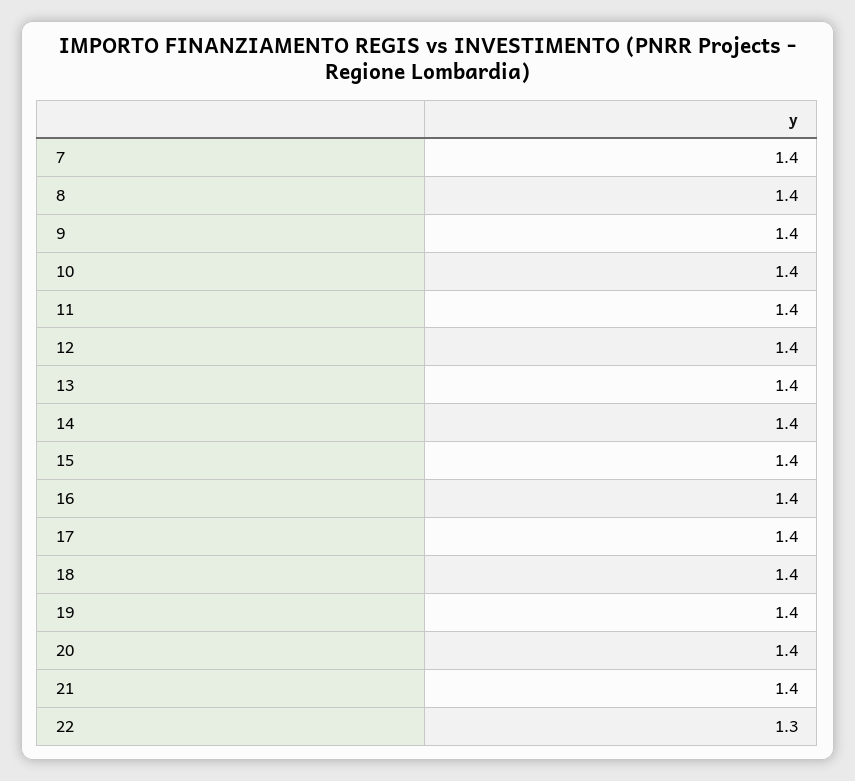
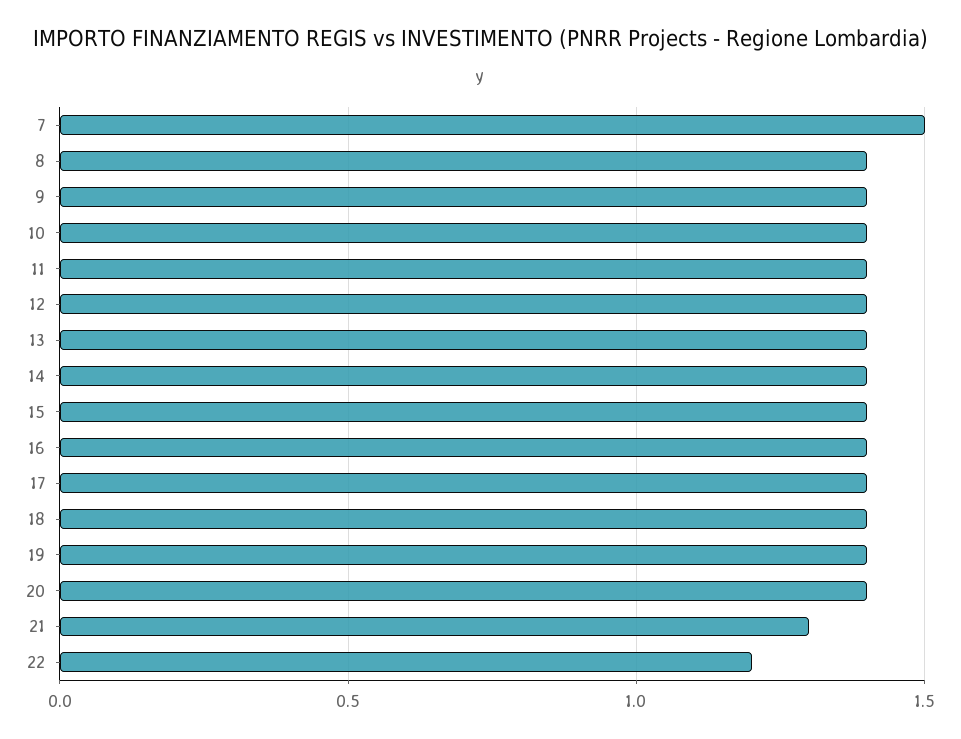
  {
-   "7": 1.4,
+   "7": 1.5,
    "8": 1.4,
    "9": 1.4,
    "10": 1.4,
    "11": 1.4,
    "12": 1.4,
    "13": 1.4,
    "14": 1.4,
    "15": 1.4,
    "16": 1.4,
    "17": 1.4,
    "18": 1.4,
    "19": 1.4,
    "20": 1.4,
-   "21": 1.4,
+   "21": 1.3,
-   "22": 1.3
+   "22": 1.2
  }

